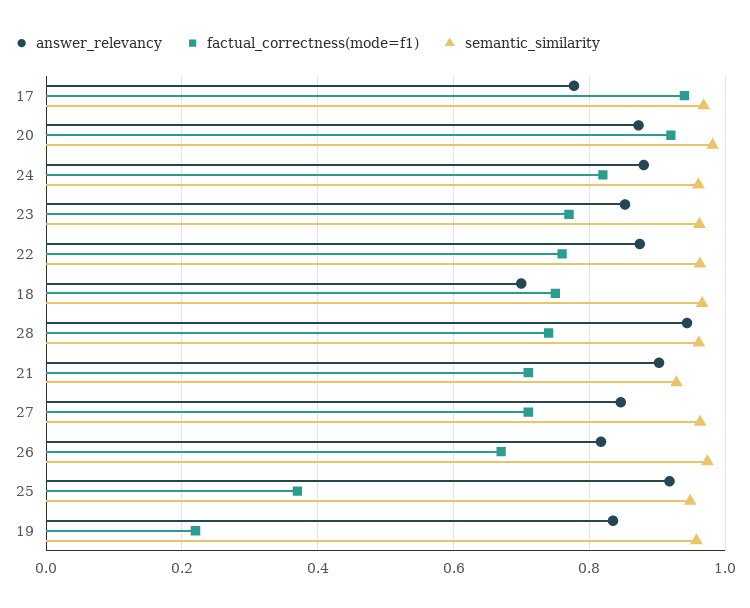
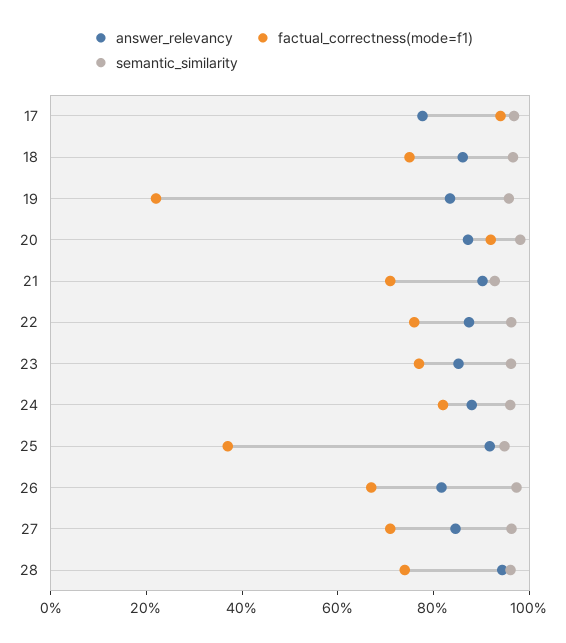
  {
    "answer_relevancy": {
      "17": 0.78,
      "20": 0.88,
      "24": 0.88,
      "23": 0.86,
      "22": 0.88,
-     "18": 0.7,
+     "18": 0.85,
      "28": 0.94,
      "21": 0.9,
      "27": 0.84,
      "26": 0.82,
      "25": 0.92,
      "19": 0.84
    },
    "factual_correctness(mode=f1)": {
      "17": 0.94,
      "20": 0.92,
      "24": 0.82,
      "23": 0.78,
      "22": 0.76,
      "18": 0.76,
      "28": 0.74,
      "21": 0.72,
      "27": 0.72,
      "26": 0.68,
      "25": 0.38,
      "19": 0.22
    },
    "semantic_similarity": {
      "17": 0.96,
      "20": 0.98,
      "24": 0.96,
      "23": 0.96,
      "22": 0.96,
      "18": 0.96,
      "28": 0.96,
      "21": 0.92,
      "27": 0.96,
      "26": 0.98,
      "25": 0.94,
      "19": 0.96
    }
  }

